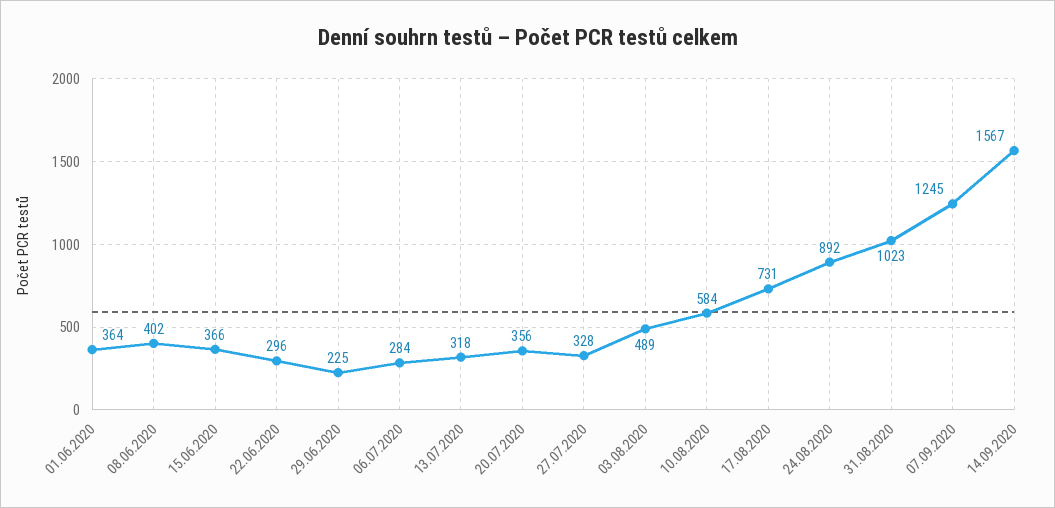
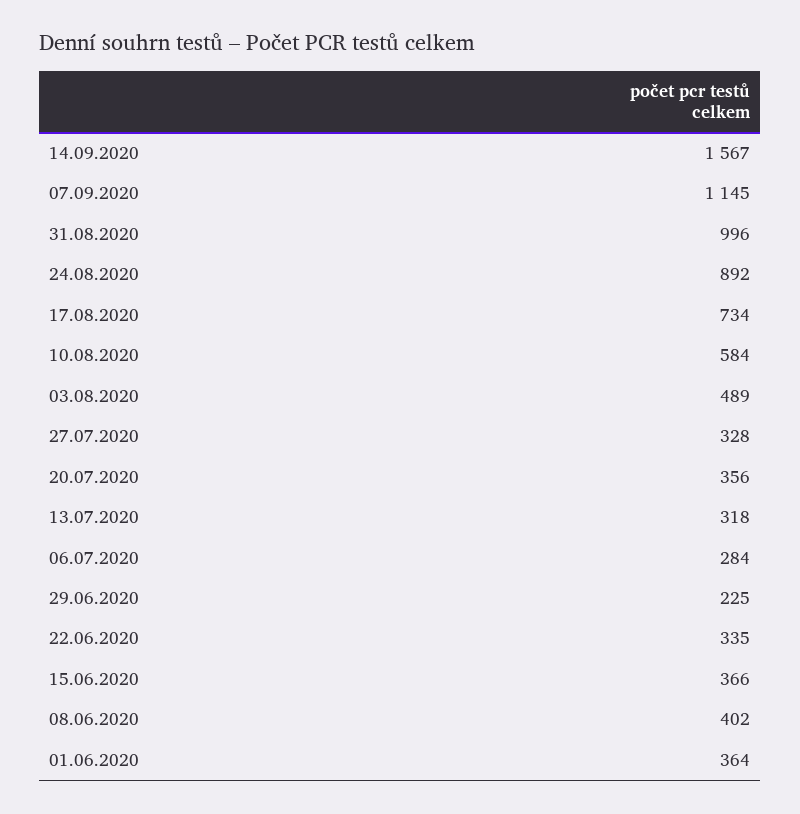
  {
    "01.06.2020": 364,
    "08.06.2020": 402,
    "15.06.2020": 366,
-   "22.06.2020": 296,
+   "22.06.2020": 335,
    "29.06.2020": 225,
    "06.07.2020": 284,
    "13.07.2020": 318,
    "20.07.2020": 356,
    "27.07.2020": 328,
    "03.08.2020": 489,
    "10.08.2020": 584,
-   "17.08.2020": 731,
+   "17.08.2020": 734,
    "24.08.2020": 892,
-   "31.08.2020": 1023,
+   "31.08.2020": 996,
-   "07.09.2020": 1245,
+   "07.09.2020": 1145,
    "14.09.2020": 1567
  }

